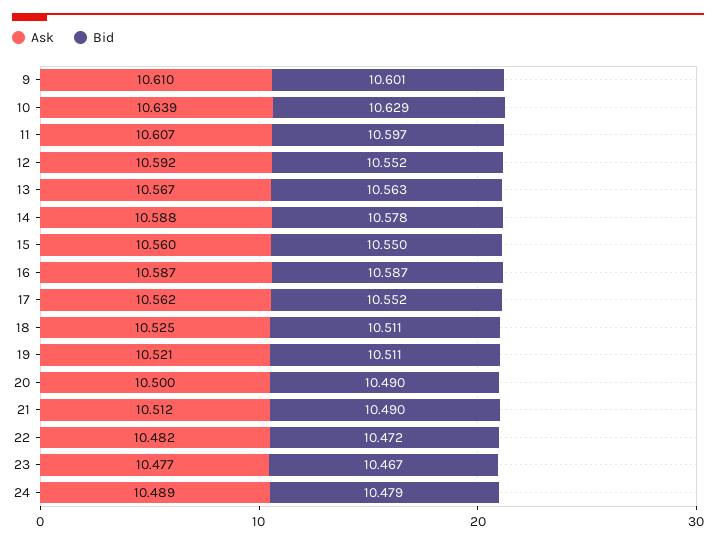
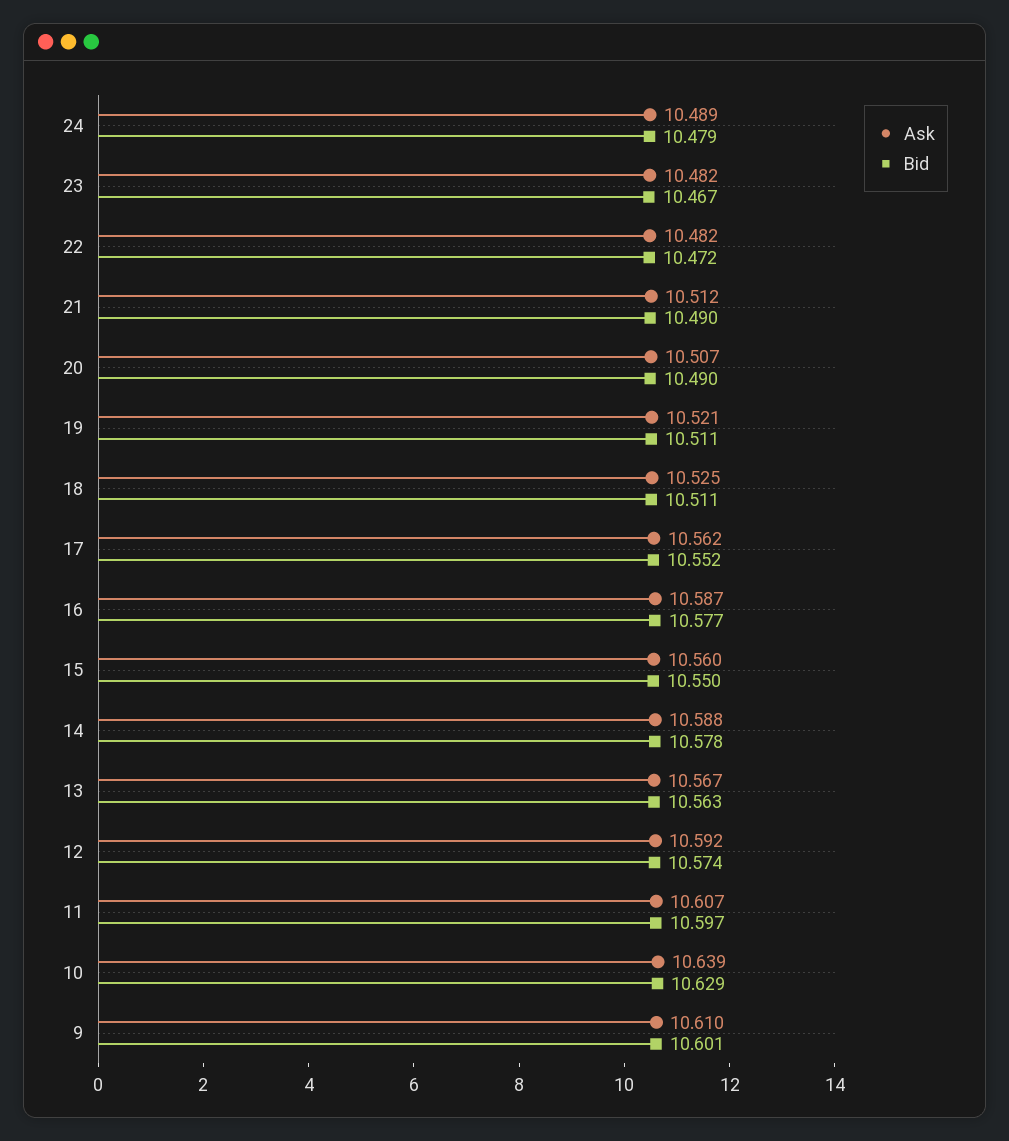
  {
    "Ask": {
      "9": 10.61,
      "10": 10.639,
      "11": 10.607,
      "12": 10.592,
      "13": 10.567,
      "14": 10.588,
      "15": 10.56,
      "16": 10.587,
      "17": 10.562,
      "18": 10.525,
      "19": 10.521,
-     "20": 10.5,
+     "20": 10.507,
      "21": 10.512,
      "22": 10.482,
-     "23": 10.477,
+     "23": 10.482,
      "24": 10.489
    },
    "Bid": {
      "9": 10.601,
      "10": 10.629,
      "11": 10.597,
-     "12": 10.552,
+     "12": 10.574,
      "13": 10.563,
      "14": 10.578,
      "15": 10.55,
-     "16": 10.587,
+     "16": 10.577,
      "17": 10.552,
      "18": 10.511,
      "19": 10.511,
      "20": 10.49,
      "21": 10.49,
      "22": 10.472,
      "23": 10.467,
      "24": 10.479
    }
  }

